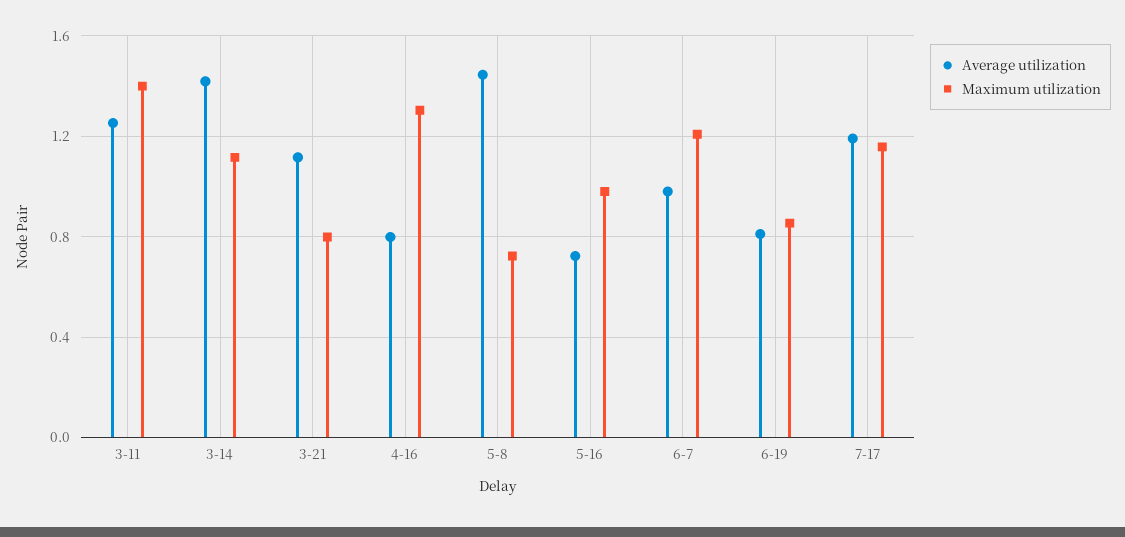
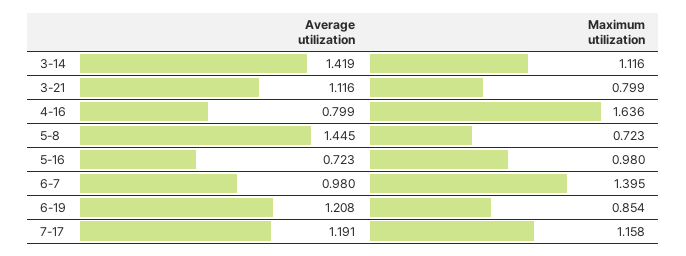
  {
    "Average utilization": {
-     "3-11": 1.25,
      "3-14": 1.419,
      "3-21": 1.116,
      "4-16": 0.799,
      "5-8": 1.445,
      "5-16": 0.723,
      "6-7": 0.98,
-     "6-19": 0.8,
+     "6-19": 1.208,
      "7-17": 1.191
    },
    "Maximum utilization": {
-     "3-11": 1.4,
      "3-14": 1.116,
      "3-21": 0.799,
-     "4-16": 1.3,
+     "4-16": 1.636,
      "5-8": 0.723,
      "5-16": 0.98,
-     "6-7": 1.2,
+     "6-7": 1.395,
      "6-19": 0.854,
      "7-17": 1.158
    }
  }

